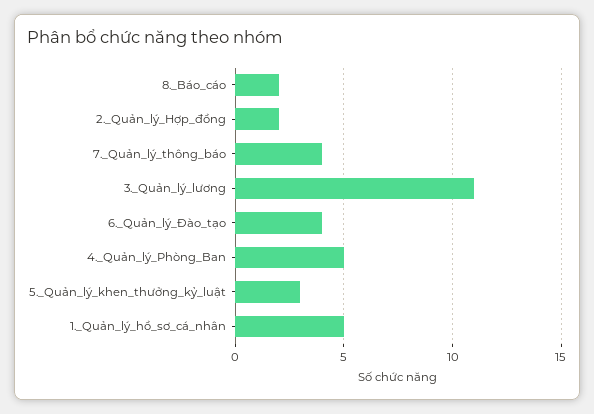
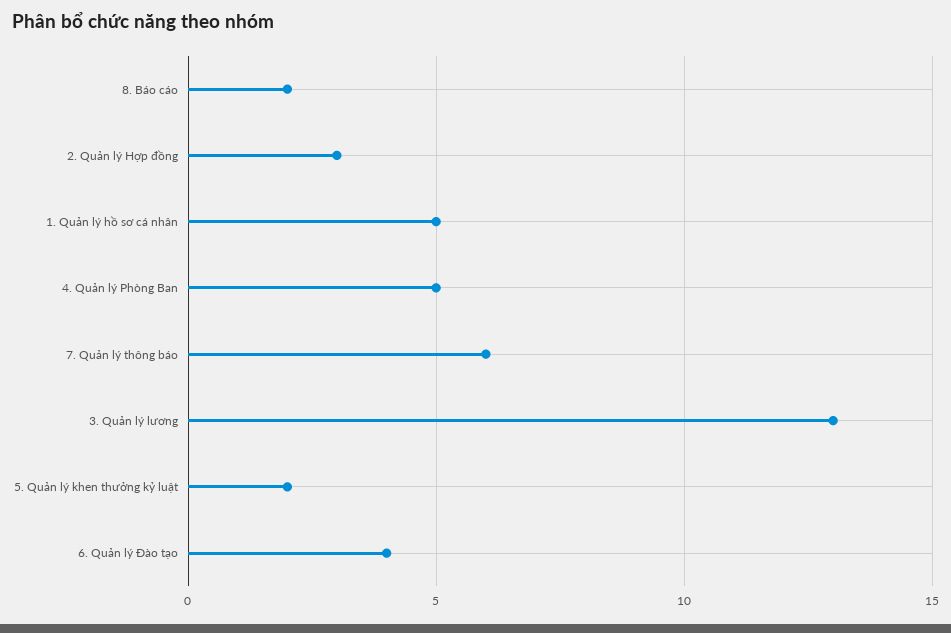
  {
    "8._Báo_cáo": 2,
-   "2._Quản_lý_Hợp_đồng": 2,
+   "2._Quản_lý_Hợp_đồng": 3,
-   "7._Quản_lý_thông_báo": 4,
+   "7._Quản_lý_thông_báo": 6,
-   "3._Quản_lý_lương": 11,
+   "3._Quản_lý_lương": 13,
    "6._Quản_lý_Đào_tạo": 4,
    "4._Quản_lý_Phòng_Ban": 5,
-   "5._Quản_lý_khen_thưởng_kỷ_luật": 3,
+   "5._Quản_lý_khen_thưởng_kỷ_luật": 2,
    "1._Quản_lý_hồ_sơ_cá_nhân": 5
  }

